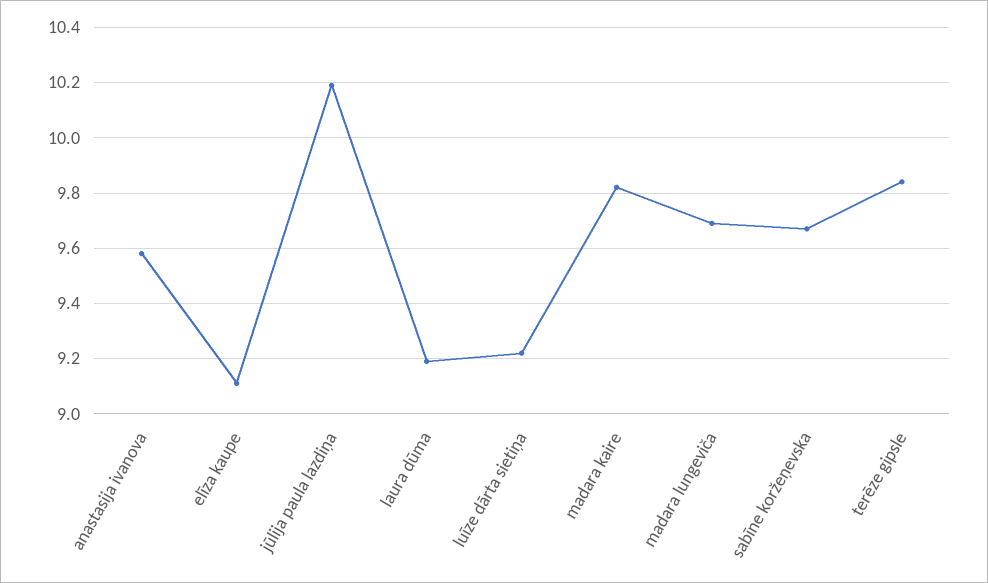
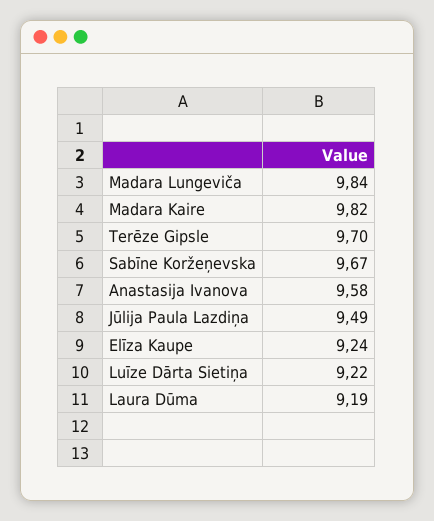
  {
    "anastasija ivanova": 9.58,
-   "elīza kaupe": 9.1,
+   "elīza kaupe": 9.24,
-   "jūlija paula lazdiņa": 10.2,
+   "jūlija paula lazdiņa": 9.49,
    "laura dūma": 9.19,
    "luīze dārta sietiņa": 9.22,
    "madara kaire": 9.82,
-   "madara lungeviča": 9.7,
+   "madara lungeviča": 9.84,
    "sabīne koržeņevska": 9.67,
-   "terēze gipsle": 9.85
+   "terēze gipsle": 9.7
  }

